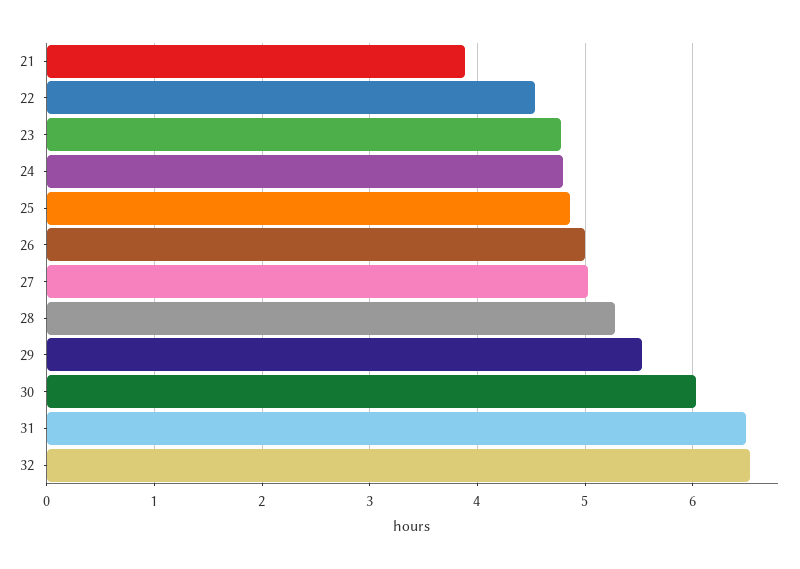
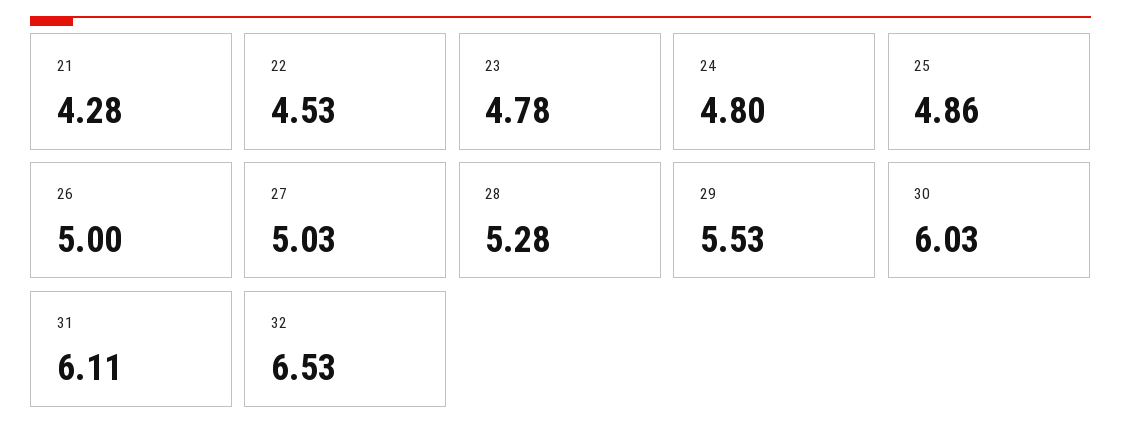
  {
-   "21": 3.9,
+   "21": 4.28,
    "22": 4.53,
    "23": 4.78,
    "24": 4.8,
    "25": 4.86,
    "26": 5,
    "27": 5.03,
    "28": 5.28,
    "29": 5.53,
    "30": 6.03,
-   "31": 6.5,
+   "31": 6.11,
    "32": 6.53
  }

